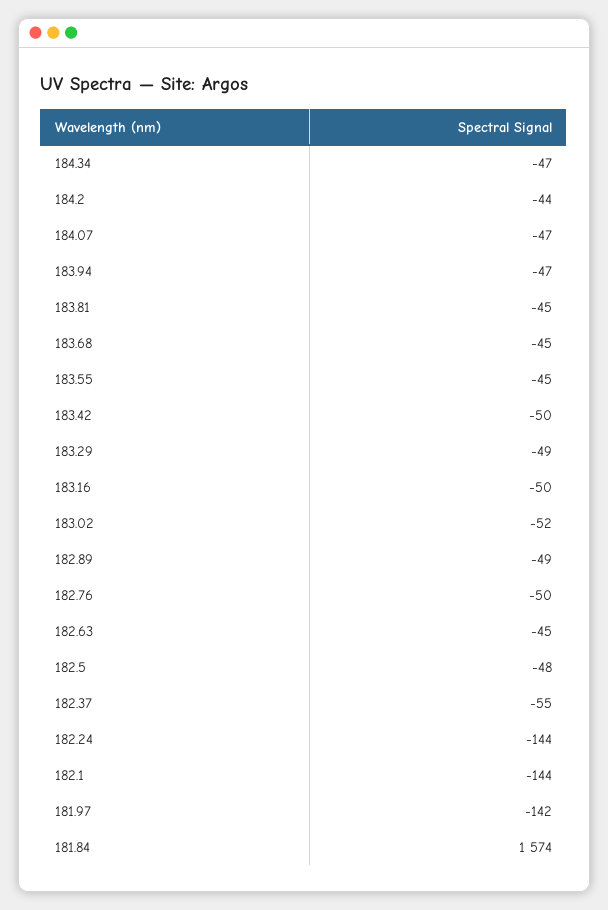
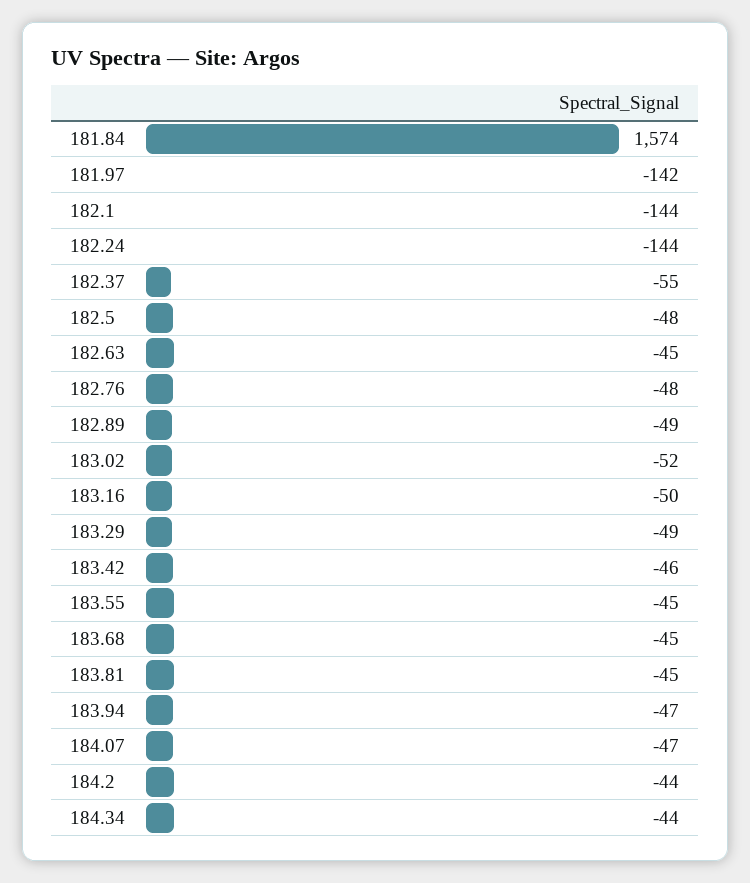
  {
-   "184.34": -47,
+   "184.34": -44,
    "184.2": -44,
    "184.07": -47,
    "183.94": -47,
    "183.81": -45,
    "183.68": -45,
    "183.55": -45,
-   "183.42": -50,
+   "183.42": -46,
    "183.29": -49,
    "183.16": -50,
    "183.02": -52,
    "182.89": -49,
-   "182.76": -50,
+   "182.76": -48,
    "182.63": -45,
    "182.5": -48,
    "182.37": -55,
    "182.24": -144,
    "182.1": -144,
    "181.97": -142,
    "181.84": 1574
  }

